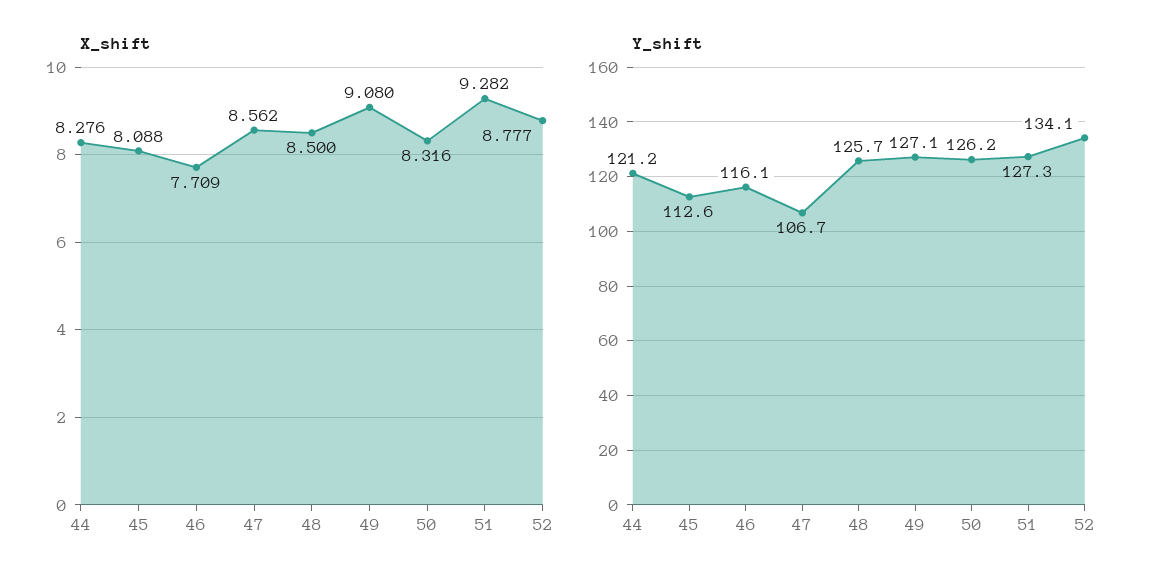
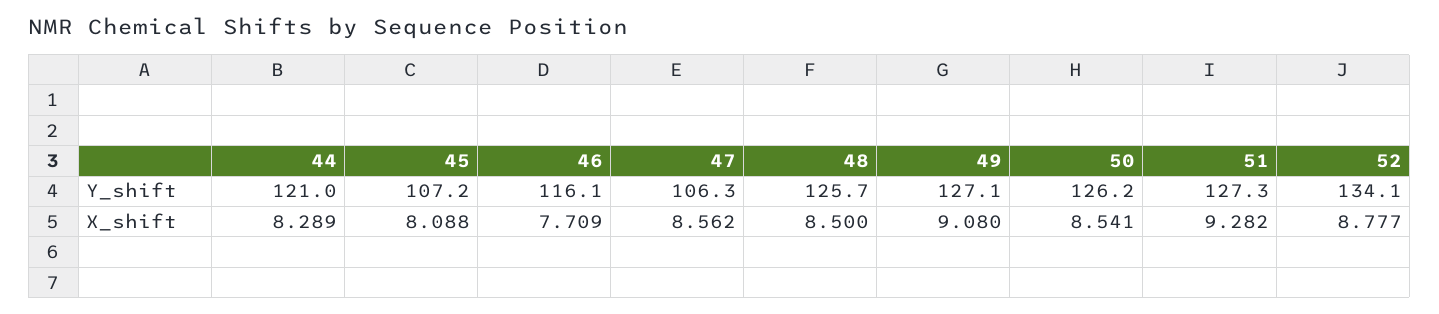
  {
    "X_shift": {
-     "44": 8.276,
+     "44": 8.289,
      "45": 8.088,
      "46": 7.709,
      "47": 8.562,
      "48": 8.5,
      "49": 9.08,
-     "50": 8.316,
+     "50": 8.541,
      "51": 9.282,
      "52": 8.777
    },
    "Y_shift": {
-     "44": 121.2,
+     "44": 121,
-     "45": 112.6,
+     "45": 107.2,
      "46": 116.1,
-     "47": 106.7,
+     "47": 106.3,
      "48": 125.7,
      "49": 127.1,
      "50": 126.2,
      "51": 127.3,
      "52": 134.1
    }
  }

